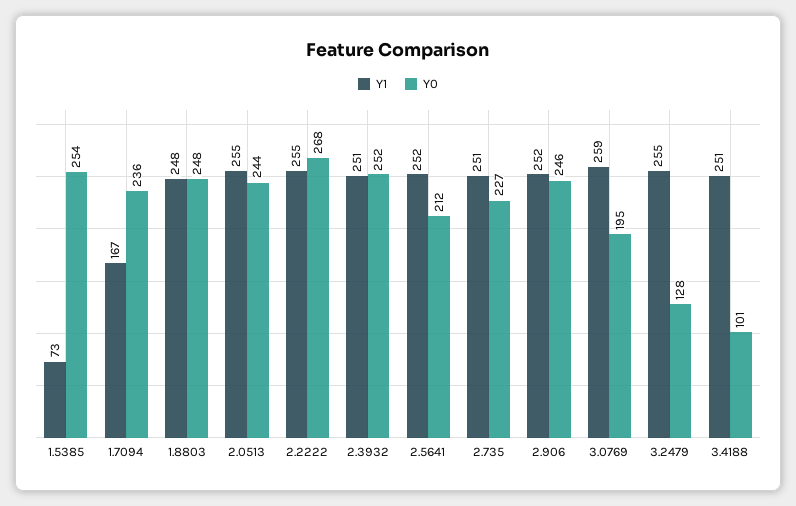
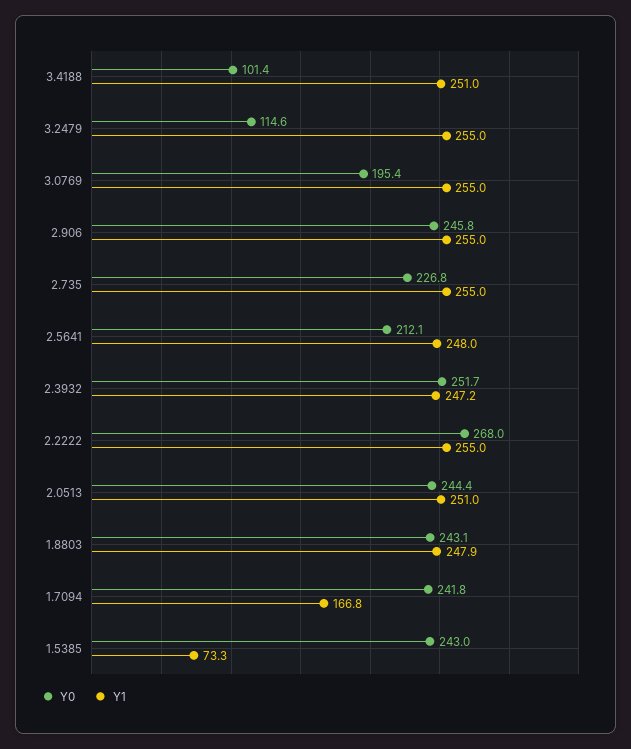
  {
    "Y1": {
      "1.5385": 73.3,
      "1.7094": 166.8,
      "1.8803": 247.9,
-     "2.0513": 255,
+     "2.0513": 251,
      "2.2222": 255,
-     "2.3932": 251,
+     "2.3932": 247.2,
-     "2.5641": 252,
+     "2.5641": 248,
-     "2.735": 251,
+     "2.735": 255,
-     "2.906": 252,
+     "2.906": 255,
-     "3.0769": 259,
+     "3.0769": 255,
      "3.2479": 255,
      "3.4188": 251
    },
    "Y0": {
-     "1.5385": 254,
+     "1.5385": 243,
-     "1.7094": 236,
+     "1.7094": 241.8,
-     "1.8803": 248,
+     "1.8803": 243.1,
      "2.0513": 244.4,
      "2.2222": 268,
      "2.3932": 251.7,
      "2.5641": 212.1,
      "2.735": 226.8,
      "2.906": 245.8,
      "3.0769": 195.4,
-     "3.2479": 128,
+     "3.2479": 114.6,
      "3.4188": 101.4
    }
  }

